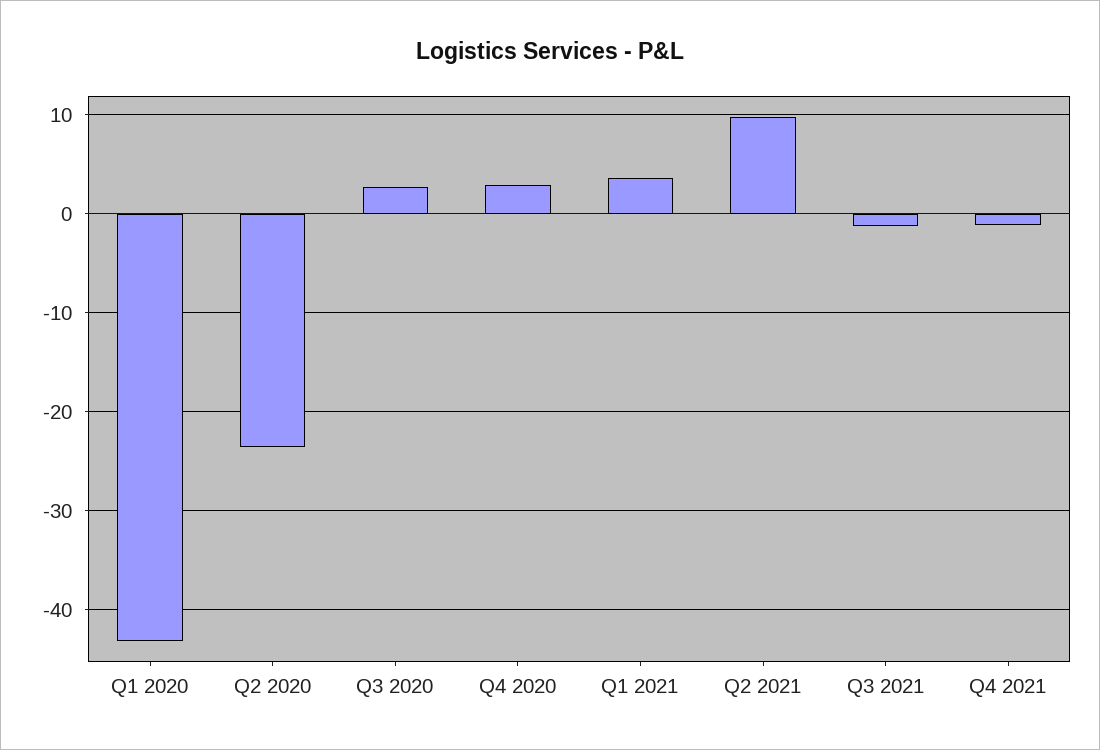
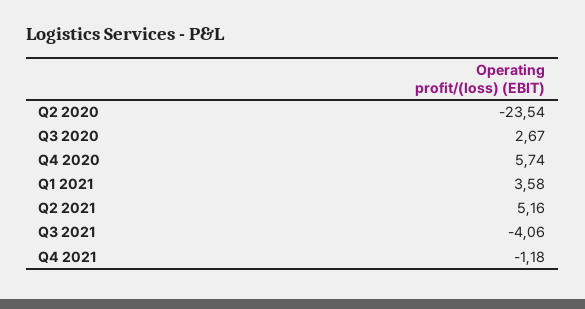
  {
-   "Q1 2020": -43,
    "Q2 2020": -23.54,
    "Q3 2020": 2.67,
-   "Q4 2020": 3,
+   "Q4 2020": 5.74,
    "Q1 2021": 3.58,
-   "Q2 2021": 10,
+   "Q2 2021": 5.16,
-   "Q3 2021": -1,
+   "Q3 2021": -4.06,
    "Q4 2021": -1.18
  }

